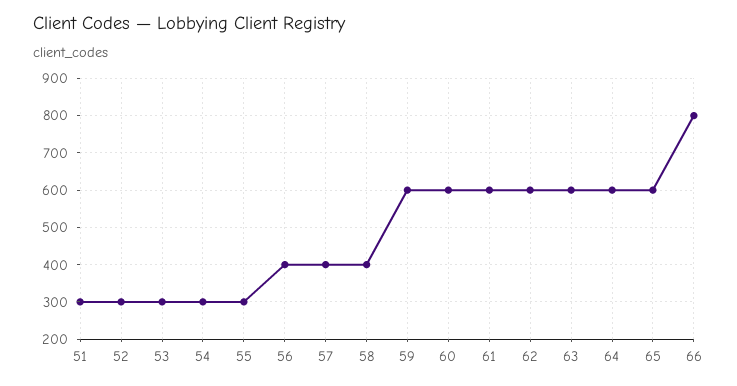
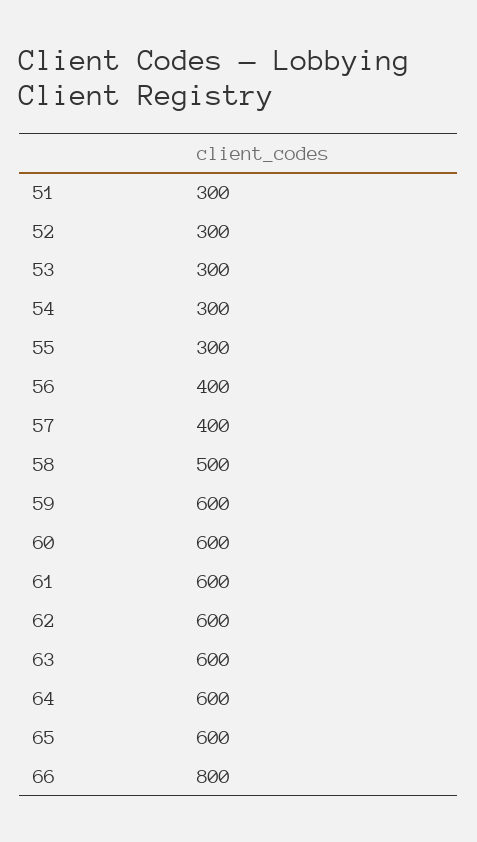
  {
    "51": 300,
    "52": 300,
    "53": 300,
    "54": 300,
    "55": 300,
    "56": 400,
    "57": 400,
-   "58": 400,
+   "58": 500,
    "59": 600,
    "60": 600,
    "61": 600,
    "62": 600,
    "63": 600,
    "64": 600,
    "65": 600,
    "66": 800
  }

